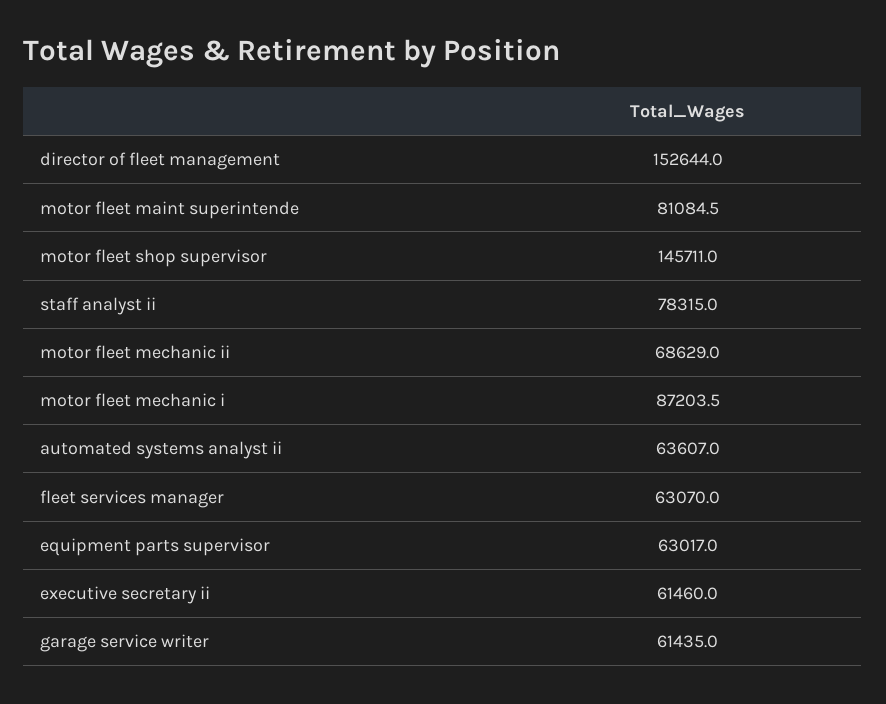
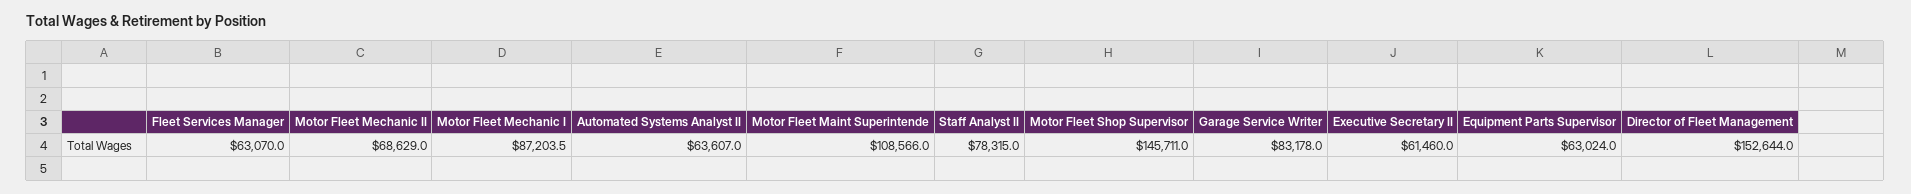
  {
    "director of fleet management": 152644,
-   "motor fleet maint superintende": 81084.5,
+   "motor fleet maint superintende": 108566,
    "motor fleet shop supervisor": 145711,
    "staff analyst ii": 78315,
    "motor fleet mechanic ii": 68629,
    "motor fleet mechanic i": 87203.5,
    "automated systems analyst ii": 63607,
    "fleet services manager": 63070,
-   "equipment parts supervisor": 63017,
+   "equipment parts supervisor": 63024,
    "executive secretary ii": 61460,
-   "garage service writer": 61435
+   "garage service writer": 83178
  }

